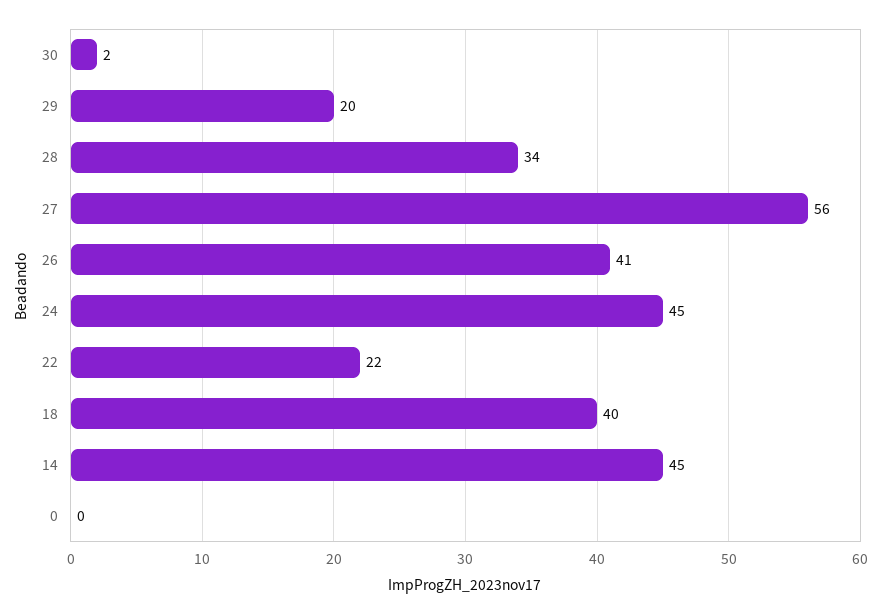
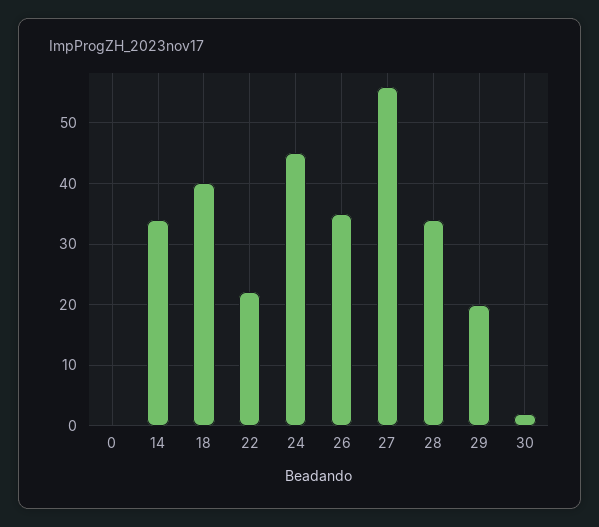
  {
    "30": 2,
    "29": 20,
    "28": 34,
    "27": 56,
-   "26": 41,
+   "26": 35,
    "24": 45,
    "22": 22,
    "18": 40,
-   "14": 45,
+   "14": 34,
    "0": 0
  }

